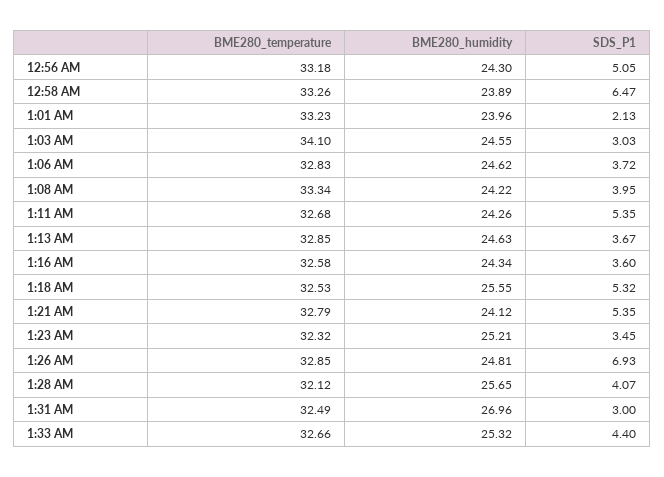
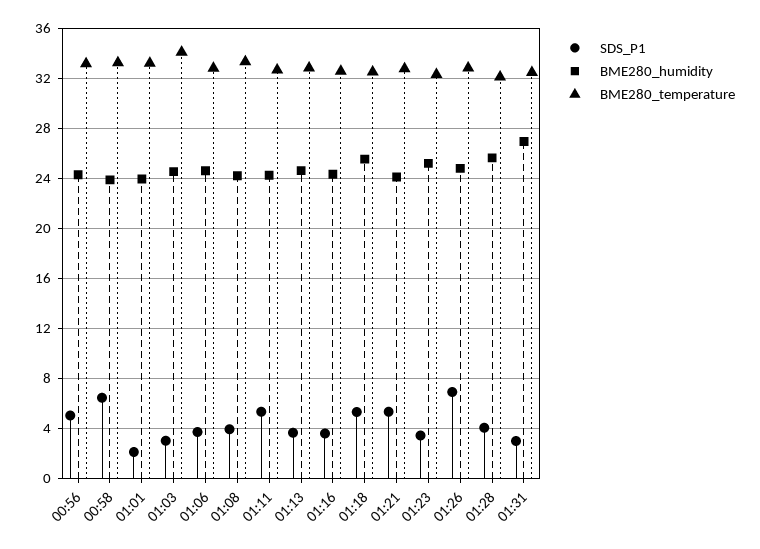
  {
    "BME280_temperature": {
      "12:56 AM": 33.18,
      "12:58 AM": 33.26,
      "1:01 AM": 33.23,
      "1:03 AM": 34.1,
      "1:06 AM": 32.83,
      "1:08 AM": 33.34,
      "1:11 AM": 32.68,
      "1:13 AM": 32.85,
      "1:16 AM": 32.58,
      "1:18 AM": 32.53,
      "1:21 AM": 32.79,
      "1:23 AM": 32.32,
      "1:26 AM": 32.85,
      "1:28 AM": 32.12,
-     "1:31 AM": 32.49,
+     "1:31 AM": 32.49
-     "1:33 AM": 32.66
    },
    "BME280_humidity": {
      "12:56 AM": 24.3,
      "12:58 AM": 23.89,
      "1:01 AM": 23.96,
      "1:03 AM": 24.55,
      "1:06 AM": 24.62,
      "1:08 AM": 24.22,
      "1:11 AM": 24.26,
      "1:13 AM": 24.63,
      "1:16 AM": 24.34,
      "1:18 AM": 25.55,
      "1:21 AM": 24.12,
      "1:23 AM": 25.21,
      "1:26 AM": 24.81,
      "1:28 AM": 25.65,
-     "1:31 AM": 26.96,
+     "1:31 AM": 26.96
-     "1:33 AM": 25.32
    },
    "SDS_P1": {
      "12:56 AM": 5.05,
      "12:58 AM": 6.47,
      "1:01 AM": 2.13,
      "1:03 AM": 3.03,
      "1:06 AM": 3.72,
      "1:08 AM": 3.95,
      "1:11 AM": 5.35,
      "1:13 AM": 3.67,
      "1:16 AM": 3.6,
      "1:18 AM": 5.32,
      "1:21 AM": 5.35,
      "1:23 AM": 3.45,
      "1:26 AM": 6.93,
      "1:28 AM": 4.07,
-     "1:31 AM": 3,
+     "1:31 AM": 3
-     "1:33 AM": 4.4
    }
  }

